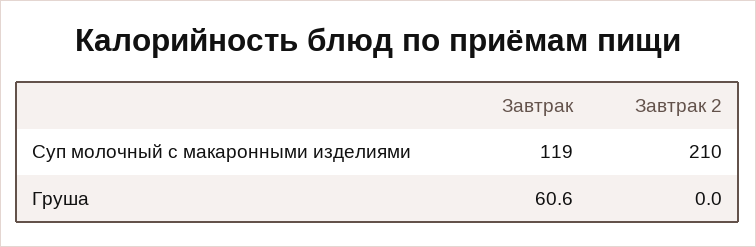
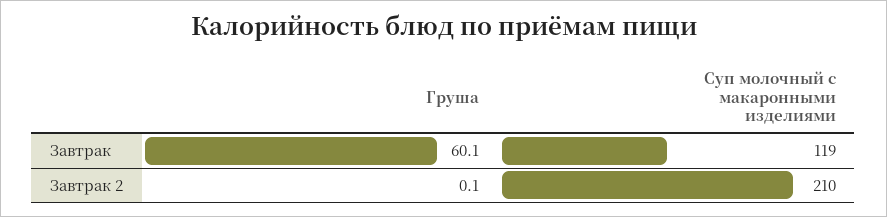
  {
    "Завтрак": {
      "Суп молочный с макаронными изделиями": 119,
-     "Груша": 60.6
+     "Груша": 60.1
    },
    "Завтрак 2": {
      "Суп молочный с макаронными изделиями": 210,
-     "Груша": 0
+     "Груша": 0.1
    }
  }

